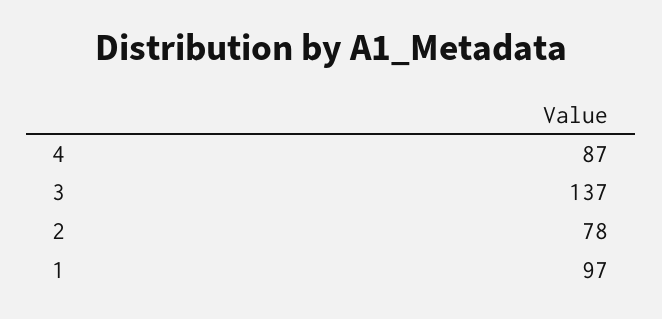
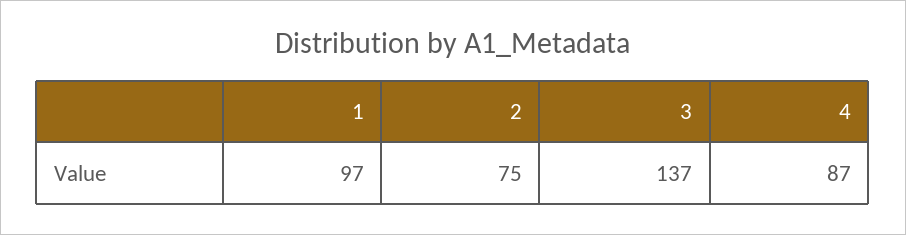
  {
    "4": 87,
    "3": 137,
-   "2": 78,
+   "2": 75,
    "1": 97
  }

